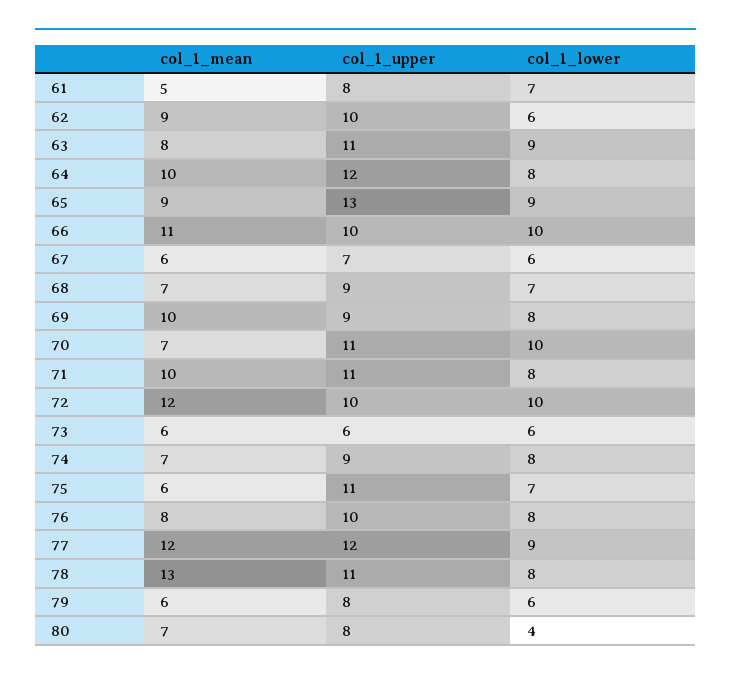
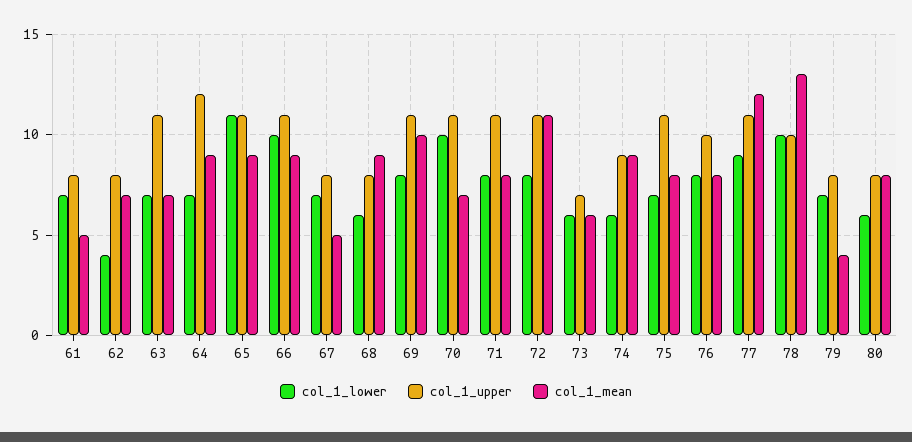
  {
    "col_1_mean": {
      "61": 5,
-     "62": 9,
+     "62": 7,
-     "63": 8,
+     "63": 7,
-     "64": 10,
+     "64": 9,
      "65": 9,
-     "66": 11,
+     "66": 9,
-     "67": 6,
+     "67": 5,
-     "68": 7,
+     "68": 9,
      "69": 10,
      "70": 7,
-     "71": 10,
+     "71": 8,
-     "72": 12,
+     "72": 11,
      "73": 6,
-     "74": 7,
+     "74": 9,
-     "75": 6,
+     "75": 8,
      "76": 8,
      "77": 12,
      "78": 13,
-     "79": 6,
+     "79": 4,
-     "80": 7
+     "80": 8
    },
    "col_1_upper": {
      "61": 8,
-     "62": 10,
+     "62": 8,
      "63": 11,
      "64": 12,
-     "65": 13,
+     "65": 11,
-     "66": 10,
+     "66": 11,
-     "67": 7,
+     "67": 8,
-     "68": 9,
+     "68": 8,
-     "69": 9,
+     "69": 11,
      "70": 11,
      "71": 11,
-     "72": 10,
+     "72": 11,
-     "73": 6,
+     "73": 7,
      "74": 9,
      "75": 11,
      "76": 10,
-     "77": 12,
+     "77": 11,
-     "78": 11,
+     "78": 10,
      "79": 8,
      "80": 8
    },
    "col_1_lower": {
      "61": 7,
-     "62": 6,
+     "62": 4,
-     "63": 9,
+     "63": 7,
-     "64": 8,
+     "64": 7,
-     "65": 9,
+     "65": 11,
      "66": 10,
-     "67": 6,
+     "67": 7,
-     "68": 7,
+     "68": 6,
      "69": 8,
      "70": 10,
      "71": 8,
-     "72": 10,
+     "72": 8,
      "73": 6,
-     "74": 8,
+     "74": 6,
      "75": 7,
      "76": 8,
      "77": 9,
-     "78": 8,
+     "78": 10,
-     "79": 6,
+     "79": 7,
-     "80": 4
+     "80": 6
    }
  }

